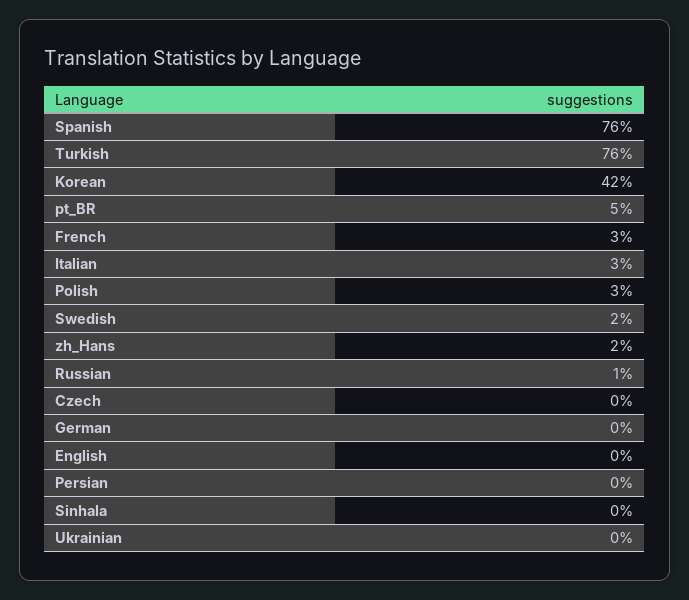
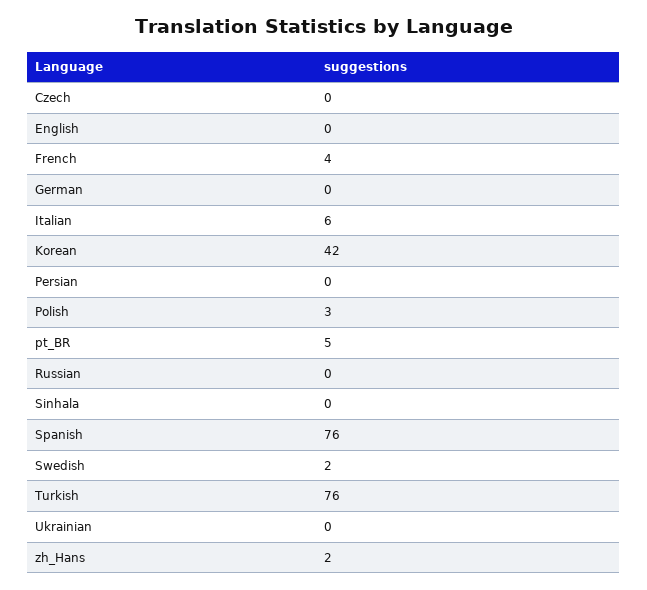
  {
    "Spanish": 76,
    "Turkish": 76,
    "Korean": 42,
    "pt_BR": 5,
-   "French": 3,
+   "French": 4,
-   "Italian": 3,
+   "Italian": 6,
    "Polish": 3,
    "Swedish": 2,
    "zh_Hans": 2,
-   "Russian": 1,
+   "Russian": 0,
    "Czech": 0,
    "German": 0,
    "English": 0,
    "Persian": 0,
    "Sinhala": 0,
    "Ukrainian": 0
  }

